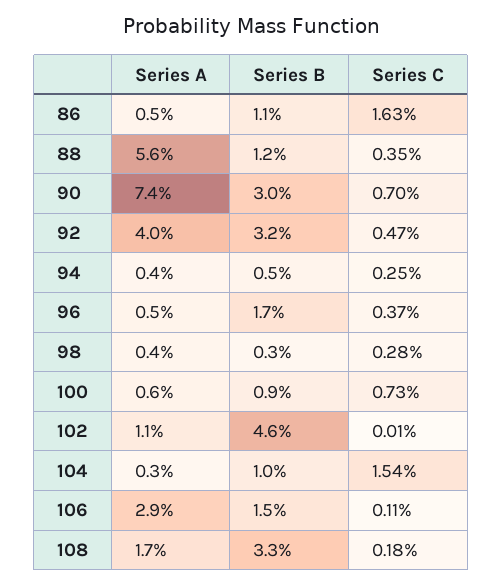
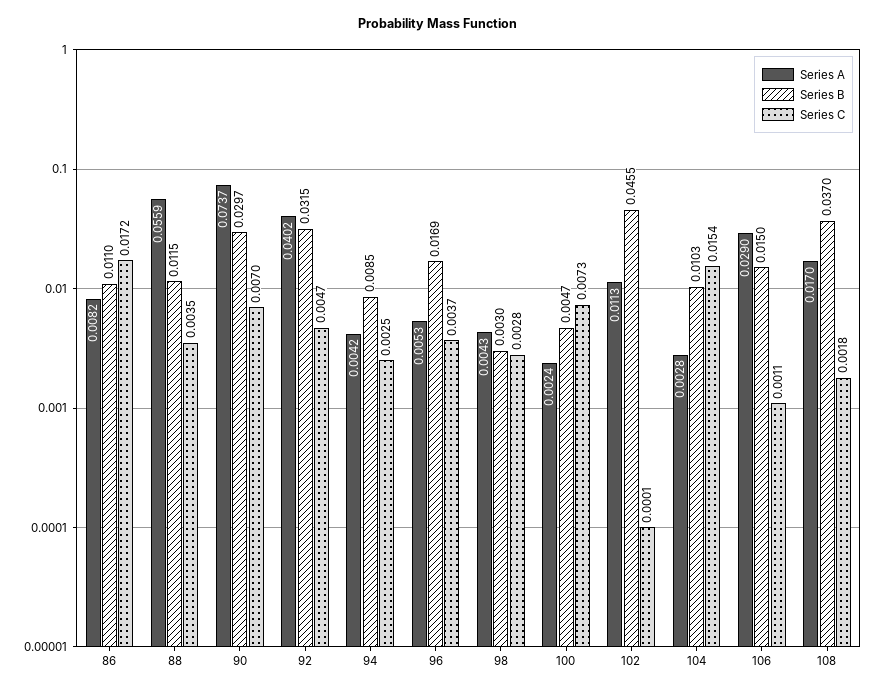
  {
    "Series A": {
-     "86": 0.005,
+     "86": 0.0082,
      "88": 0.0559,
      "90": 0.0737,
      "92": 0.0402,
      "94": 0.0042,
      "96": 0.0053,
      "98": 0.0043,
-     "100": 0.006,
+     "100": 0.0024,
      "102": 0.0113,
      "104": 0.0028,
      "106": 0.029,
      "108": 0.017
    },
    "Series B": {
      "86": 0.011,
      "88": 0.0115,
      "90": 0.0297,
      "92": 0.0315,
-     "94": 0.005,
+     "94": 0.0085,
      "96": 0.0169,
      "98": 0.003,
-     "100": 0.009,
+     "100": 0.0047,
      "102": 0.0455,
      "104": 0.0103,
      "106": 0.015,
-     "108": 0.033
+     "108": 0.037
    },
    "Series C": {
-     "86": 0.0163,
+     "86": 0.0172,
      "88": 0.0035,
      "90": 0.007,
      "92": 0.0047,
      "94": 0.0025,
      "96": 0.0037,
      "98": 0.0028,
      "100": 0.0073,
      "102": 0.0001,
      "104": 0.0154,
      "106": 0.0011,
      "108": 0.0018
    }
  }

